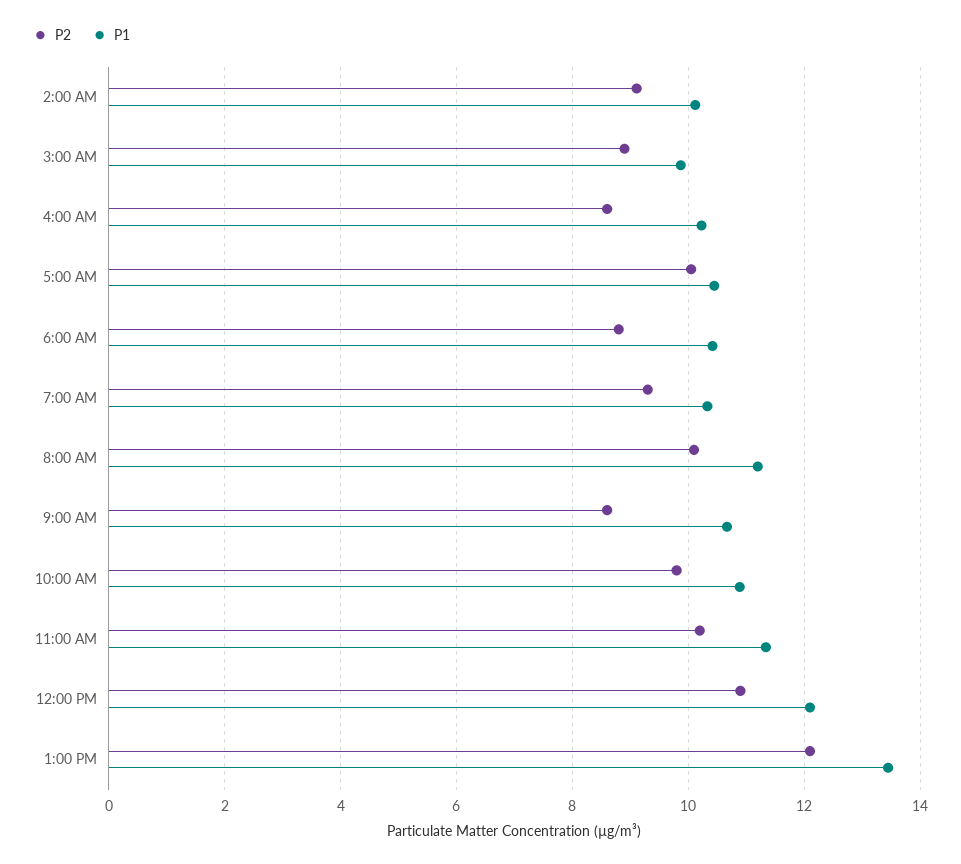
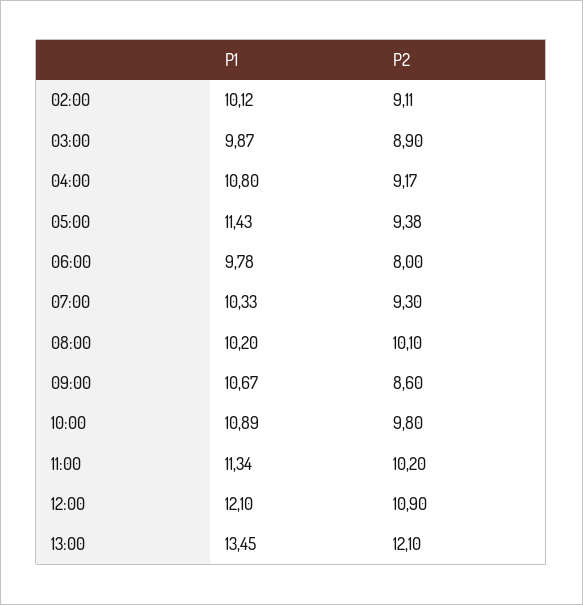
  {
    "P2": {
      "2:00 AM": 9.11,
      "3:00 AM": 8.9,
-     "4:00 AM": 8.6,
+     "4:00 AM": 9.17,
-     "5:00 AM": 10,
+     "5:00 AM": 9.38,
-     "6:00 AM": 8.8,
+     "6:00 AM": 8,
      "7:00 AM": 9.3,
      "8:00 AM": 10.1,
      "9:00 AM": 8.6,
      "10:00 AM": 9.8,
      "11:00 AM": 10.2,
      "12:00 PM": 10.9,
      "1:00 PM": 12.1
    },
    "P1": {
      "2:00 AM": 10.12,
      "3:00 AM": 9.87,
-     "4:00 AM": 10.2,
+     "4:00 AM": 10.8,
-     "5:00 AM": 10.4,
+     "5:00 AM": 11.43,
-     "6:00 AM": 10.4,
+     "6:00 AM": 9.78,
      "7:00 AM": 10.33,
-     "8:00 AM": 11.2,
+     "8:00 AM": 10.2,
      "9:00 AM": 10.67,
      "10:00 AM": 10.89,
      "11:00 AM": 11.34,
      "12:00 PM": 12.1,
      "1:00 PM": 13.45
    }
  }

